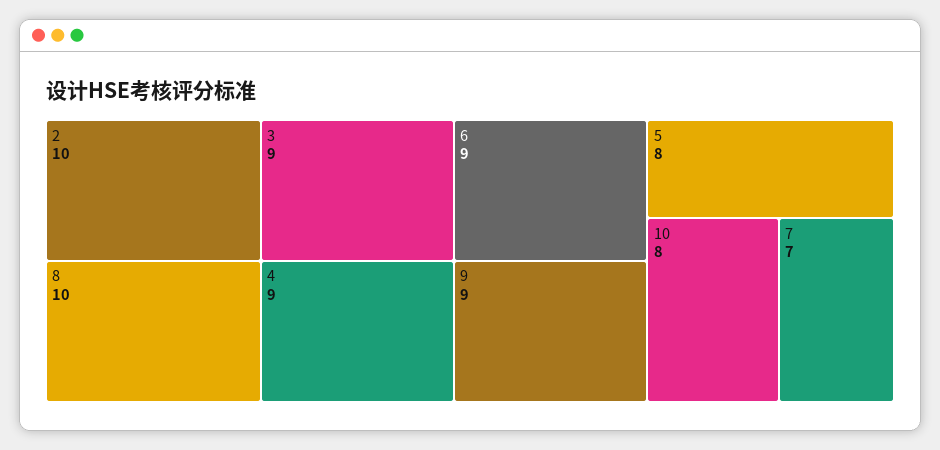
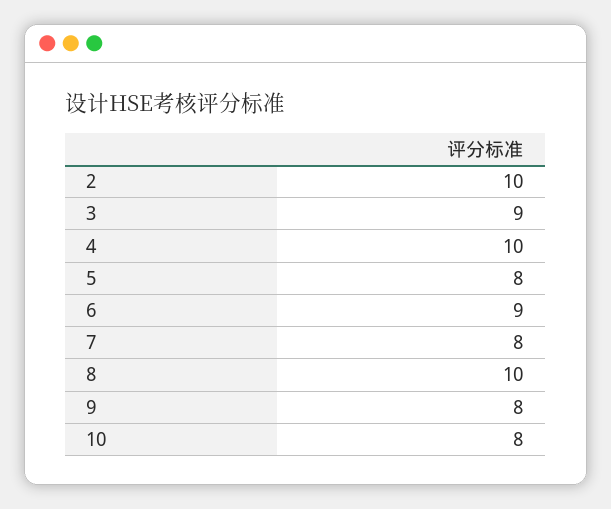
  {
    "2": 10,
    "8": 10,
    "3": 9,
-   "4": 9,
+   "4": 10,
    "6": 9,
-   "9": 9,
+   "9": 8,
    "5": 8,
    "10": 8,
-   "7": 7
+   "7": 8
  }

